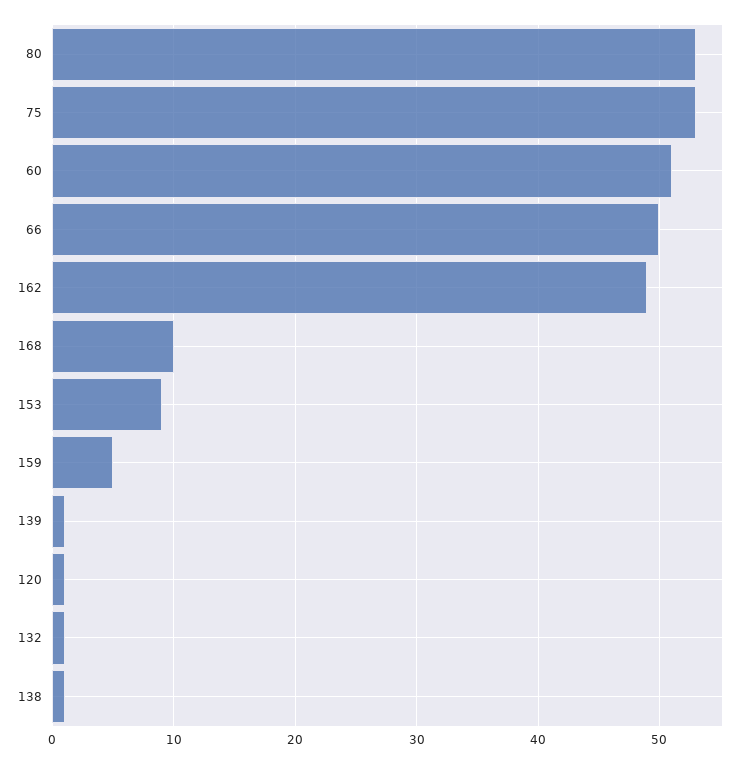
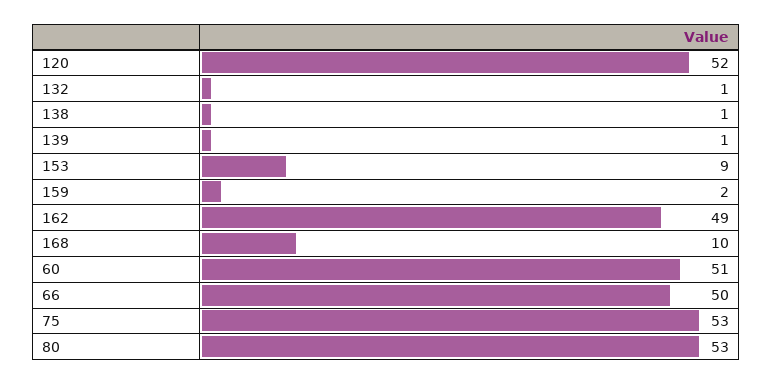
  {
    "80": 53,
    "75": 53,
    "60": 51,
    "66": 50,
    "162": 49,
    "168": 10,
    "153": 9,
-   "159": 5,
+   "159": 2,
    "139": 1,
-   "120": 1,
+   "120": 52,
    "132": 1,
    "138": 1
  }

